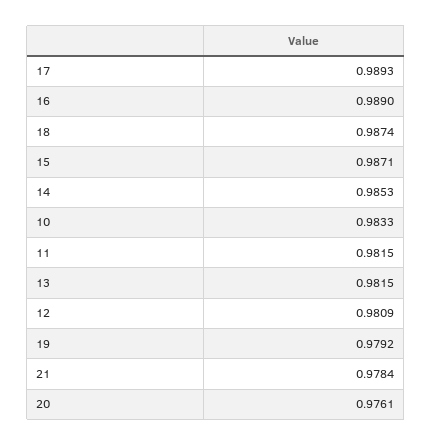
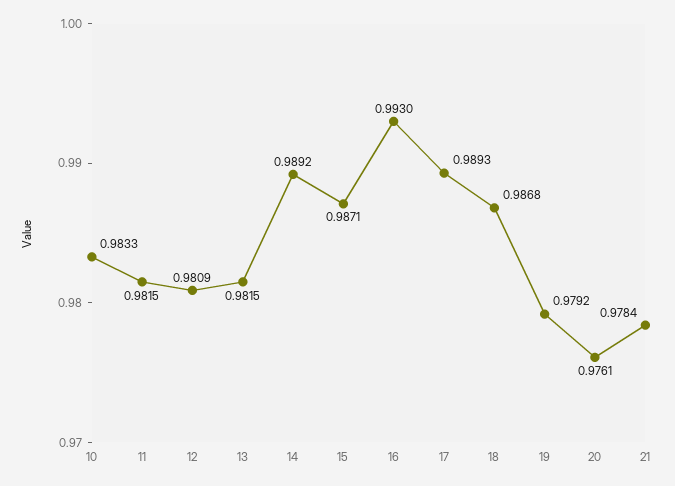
  {
    "17": 0.9893,
-   "16": 0.989,
+   "16": 0.993,
-   "18": 0.9874,
+   "18": 0.9868,
    "15": 0.9871,
-   "14": 0.9853,
+   "14": 0.9892,
    "10": 0.9833,
    "11": 0.9815,
    "13": 0.9815,
    "12": 0.9809,
    "19": 0.9792,
    "21": 0.9784,
    "20": 0.9761
  }

